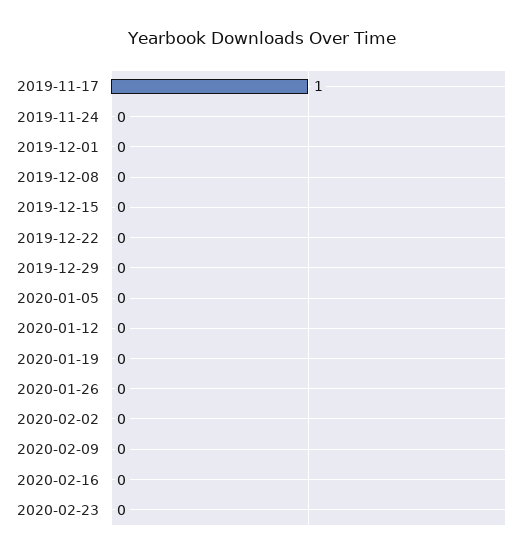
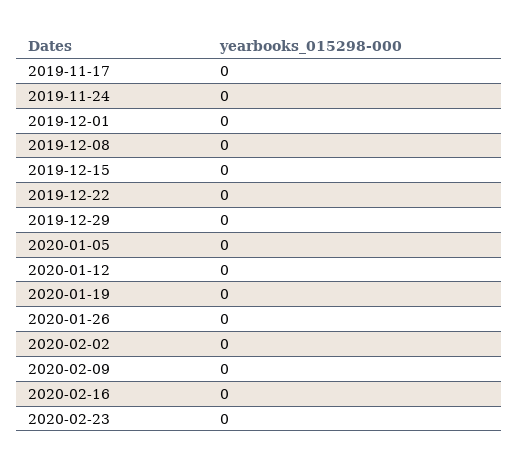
  {
-   "2019-11-17": 1,
+   "2019-11-17": 0,
    "2019-11-24": 0,
    "2019-12-01": 0,
    "2019-12-08": 0,
    "2019-12-15": 0,
    "2019-12-22": 0,
    "2019-12-29": 0,
    "2020-01-05": 0,
    "2020-01-12": 0,
    "2020-01-19": 0,
    "2020-01-26": 0,
    "2020-02-02": 0,
    "2020-02-09": 0,
    "2020-02-16": 0,
    "2020-02-23": 0
  }

